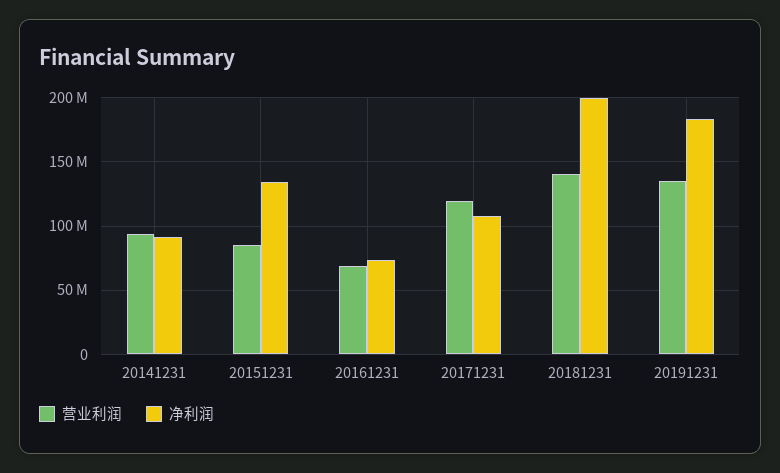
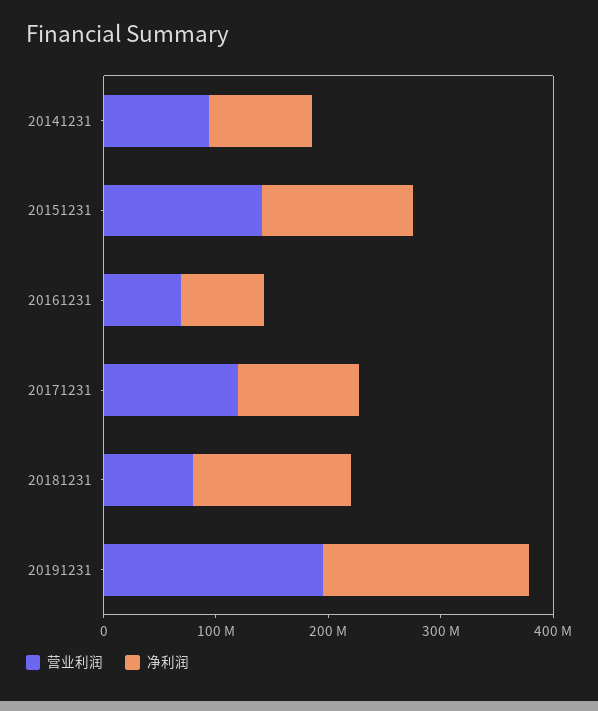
  {
    "营业利润": {
      "20141231": 95000000,
-     "20151231": 85000000,
+     "20151231": 140000000,
      "20161231": 70000000,
      "20171231": 120000000,
-     "20181231": 140000000,
+     "20181231": 80000000,
-     "20191231": 135000000
+     "20191231": 200000000
    },
    "净利润": {
      "20141231": 90000000,
      "20151231": 135000000,
      "20161231": 75000000,
      "20171231": 110000000,
-     "20181231": 200000000,
+     "20181231": 140000000,
      "20191231": 185000000
    }
  }

